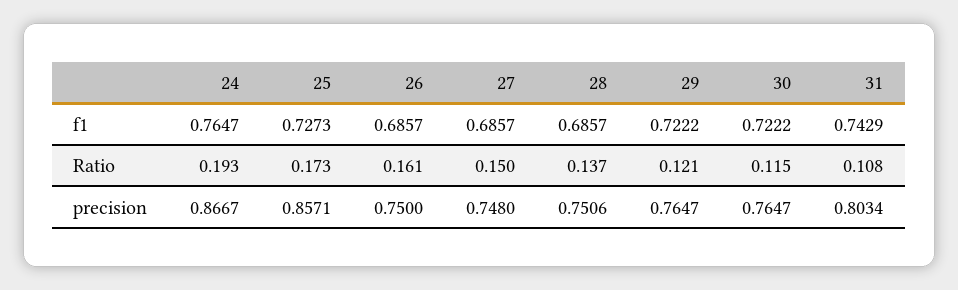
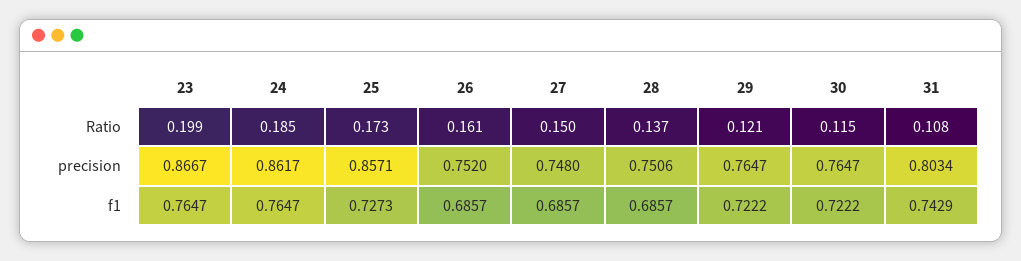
  {
    "24": {
      "f1": 0.7647,
-     "Ratio": 0.193,
+     "Ratio": 0.185,
-     "precision": 0.8667
+     "precision": 0.8617
    },
    "25": {
      "f1": 0.7273,
      "Ratio": 0.173,
      "precision": 0.8571
    },
    "26": {
      "f1": 0.6857,
      "Ratio": 0.161,
-     "precision": 0.75
+     "precision": 0.752
    },
    "27": {
      "f1": 0.6857,
      "Ratio": 0.15,
      "precision": 0.748
    },
    "28": {
      "f1": 0.6857,
      "Ratio": 0.137,
      "precision": 0.7506
    },
    "29": {
      "f1": 0.7222,
      "Ratio": 0.121,
      "precision": 0.7647
    },
    "30": {
      "f1": 0.7222,
      "Ratio": 0.115,
      "precision": 0.7647
    },
    "31": {
      "f1": 0.7429,
      "Ratio": 0.108,
      "precision": 0.8034
-   }
+   },
+   "23": {
+     "Ratio": 0.199,
+     "precision": 0.8667,
+     "f1": 0.7647
+   }
  }

